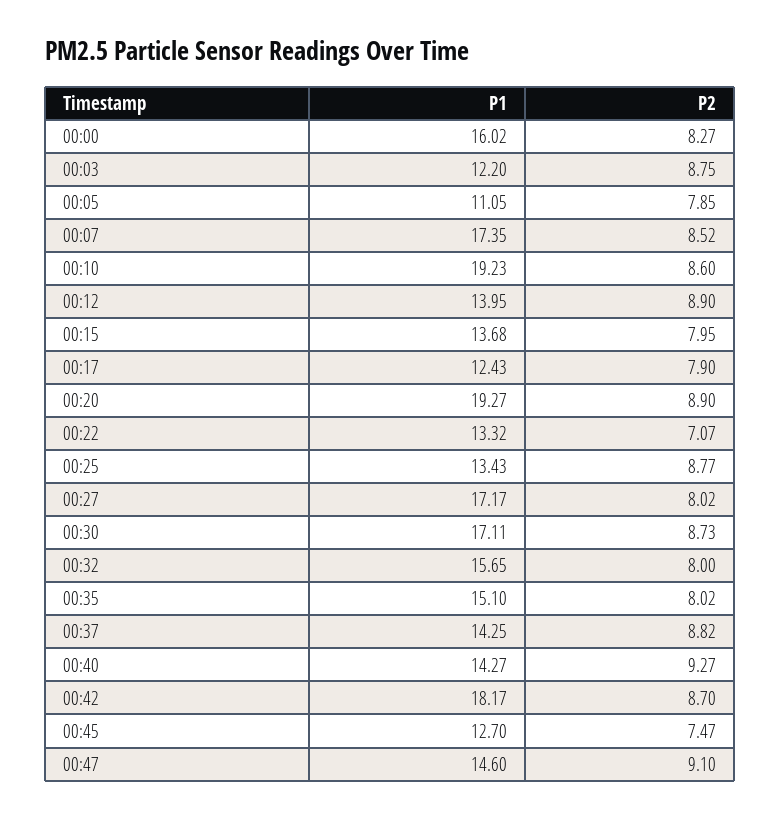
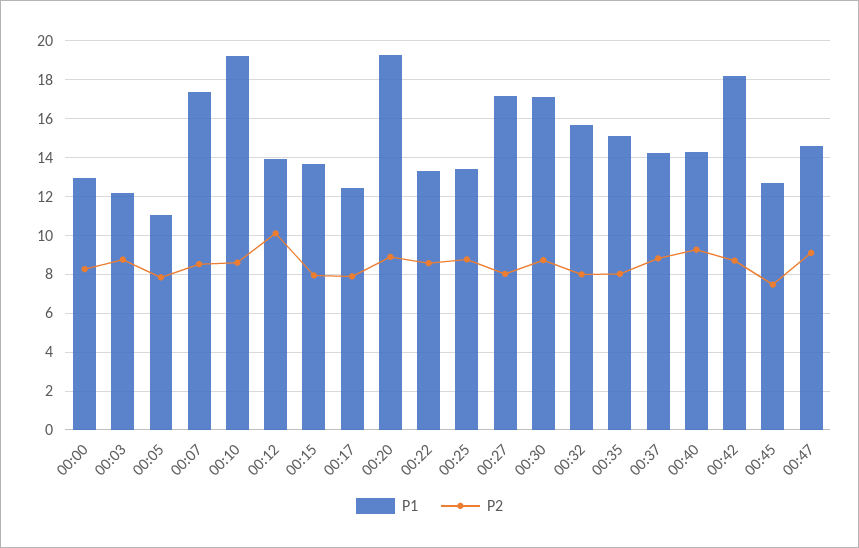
  {
    "P1": {
-     "00:00": 16.02,
+     "00:00": 13,
      "00:03": 12.2,
      "00:05": 11.05,
      "00:07": 17.35,
      "00:10": 19.23,
      "00:12": 13.95,
      "00:15": 13.68,
      "00:17": 12.43,
      "00:20": 19.27,
      "00:22": 13.32,
      "00:25": 13.43,
      "00:27": 17.17,
      "00:30": 17.11,
      "00:32": 15.65,
      "00:35": 15.1,
      "00:37": 14.25,
      "00:40": 14.27,
      "00:42": 18.17,
      "00:45": 12.7,
      "00:47": 14.6
    },
    "P2": {
      "00:00": 8.27,
      "00:03": 8.75,
      "00:05": 7.85,
      "00:07": 8.52,
      "00:10": 8.6,
-     "00:12": 8.9,
+     "00:12": 10,
      "00:15": 7.95,
      "00:17": 7.9,
      "00:20": 8.9,
-     "00:22": 7.07,
+     "00:22": 8.5,
      "00:25": 8.77,
      "00:27": 8.02,
      "00:30": 8.73,
      "00:32": 8,
      "00:35": 8.02,
      "00:37": 8.82,
      "00:40": 9.27,
      "00:42": 8.7,
      "00:45": 7.47,
      "00:47": 9.1
    }
  }

